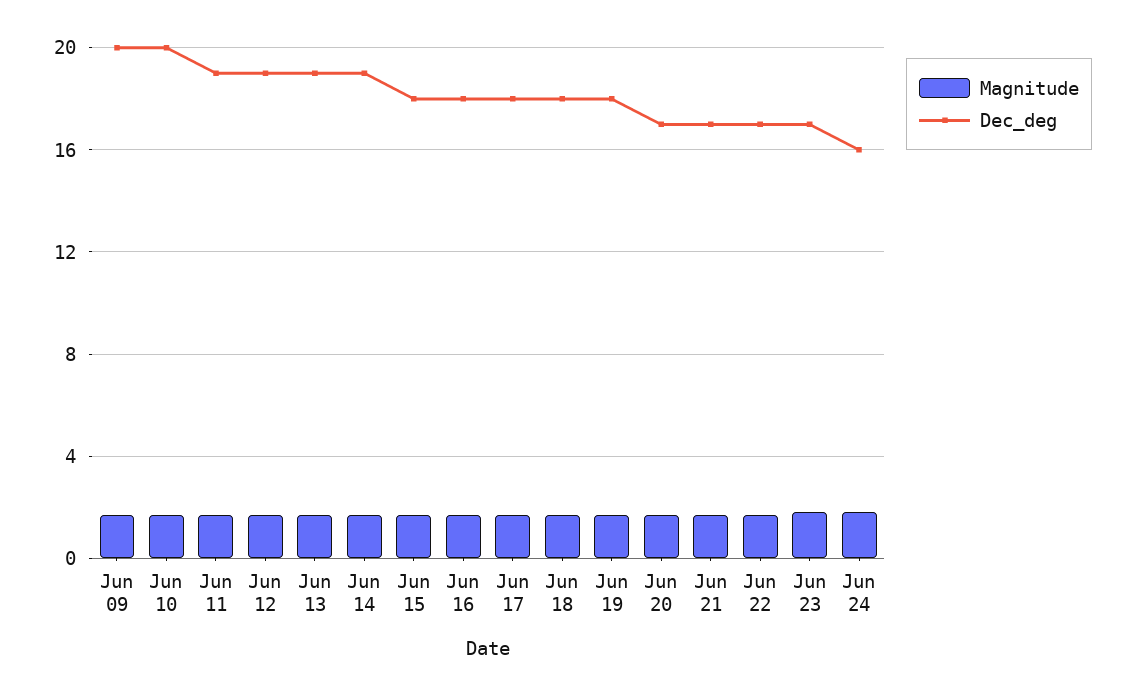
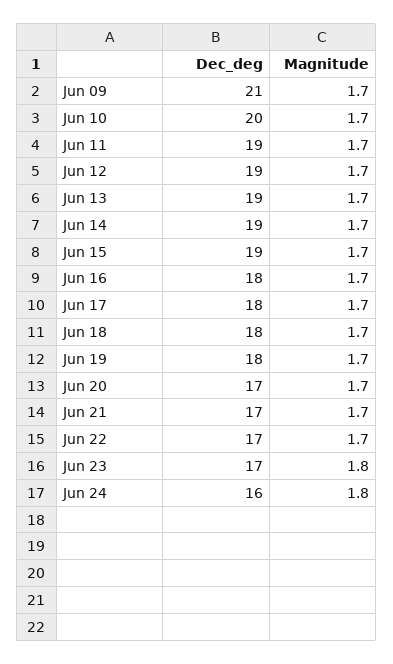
  {
    "Magnitude": {
      "Jun 09": 1.7,
      "Jun 10": 1.7,
      "Jun 11": 1.7,
      "Jun 12": 1.7,
      "Jun 13": 1.7,
      "Jun 14": 1.7,
      "Jun 15": 1.7,
      "Jun 16": 1.7,
      "Jun 17": 1.7,
      "Jun 18": 1.7,
      "Jun 19": 1.7,
      "Jun 20": 1.7,
      "Jun 21": 1.7,
      "Jun 22": 1.7,
      "Jun 23": 1.8,
      "Jun 24": 1.8
    },
    "Dec_deg": {
-     "Jun 09": 20,
+     "Jun 09": 21,
      "Jun 10": 20,
      "Jun 11": 19,
      "Jun 12": 19,
      "Jun 13": 19,
      "Jun 14": 19,
-     "Jun 15": 18,
+     "Jun 15": 19,
      "Jun 16": 18,
      "Jun 17": 18,
      "Jun 18": 18,
      "Jun 19": 18,
      "Jun 20": 17,
      "Jun 21": 17,
      "Jun 22": 17,
      "Jun 23": 17,
      "Jun 24": 16
    }
  }

